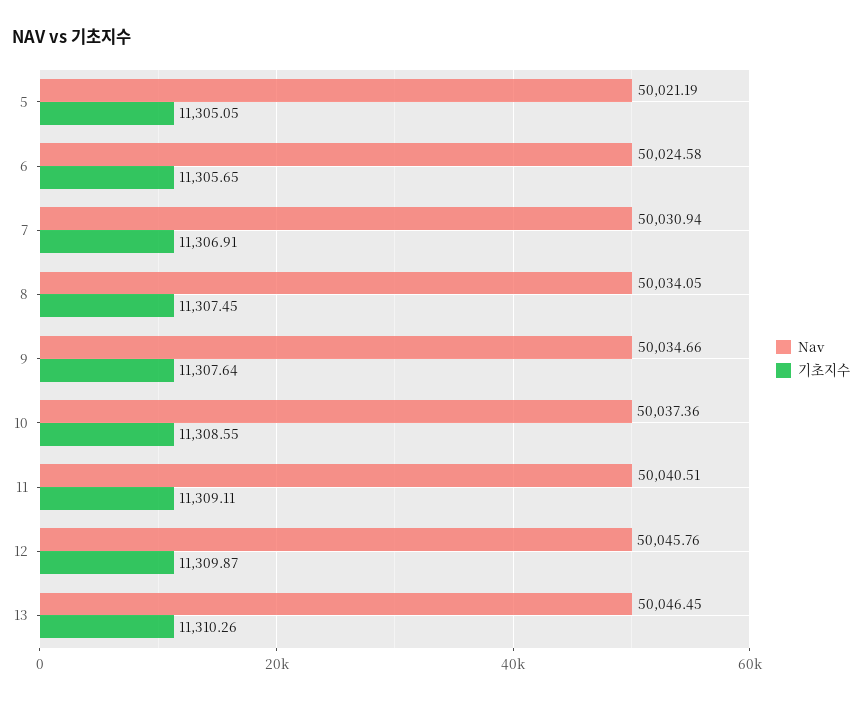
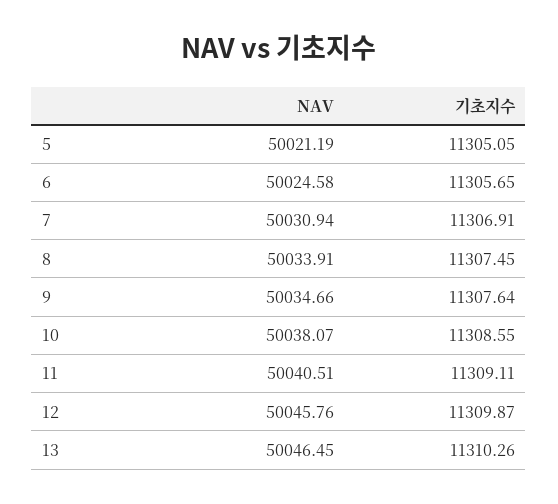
  {
    "Nav": {
      "5": 50021.19,
      "6": 50024.58,
      "7": 50030.94,
-     "8": 50034.05,
+     "8": 50033.91,
      "9": 50034.66,
-     "10": 50037.36,
+     "10": 50038.07,
      "11": 50040.51,
      "12": 50045.76,
      "13": 50046.45
    },
    "기초지수": {
      "5": 11305.05,
      "6": 11305.65,
      "7": 11306.91,
      "8": 11307.45,
      "9": 11307.64,
      "10": 11308.55,
      "11": 11309.11,
      "12": 11309.87,
      "13": 11310.26
    }
  }

